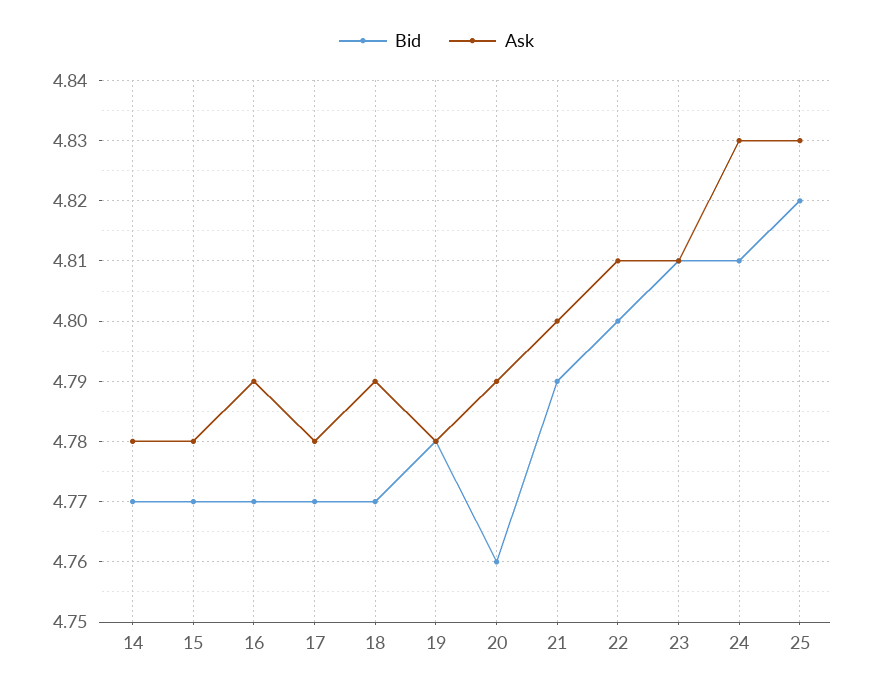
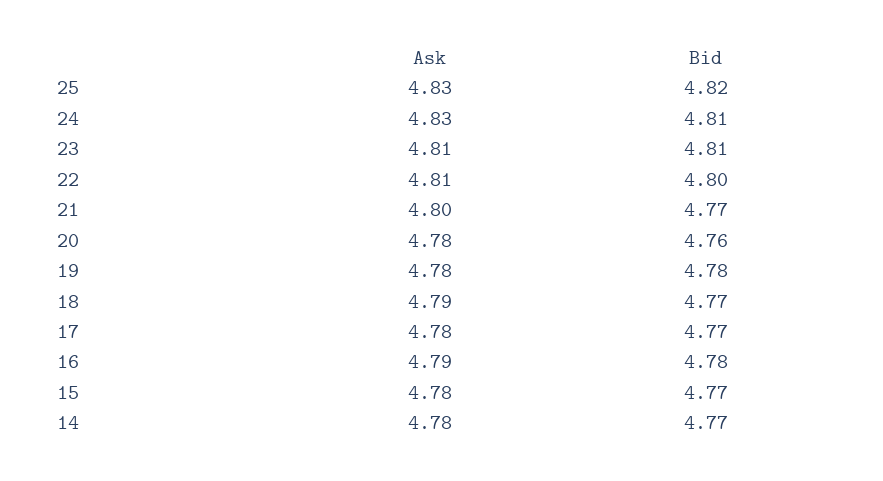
  {
    "Bid": {
      "14": 4.77,
      "15": 4.77,
-     "16": 4.77,
+     "16": 4.78,
      "17": 4.77,
      "18": 4.77,
      "19": 4.78,
      "20": 4.76,
-     "21": 4.79,
+     "21": 4.77,
      "22": 4.8,
      "23": 4.81,
      "24": 4.81,
      "25": 4.82
    },
    "Ask": {
      "14": 4.78,
      "15": 4.78,
      "16": 4.79,
      "17": 4.78,
      "18": 4.79,
      "19": 4.78,
-     "20": 4.79,
+     "20": 4.78,
      "21": 4.8,
      "22": 4.81,
      "23": 4.81,
      "24": 4.83,
      "25": 4.83
    }
  }

